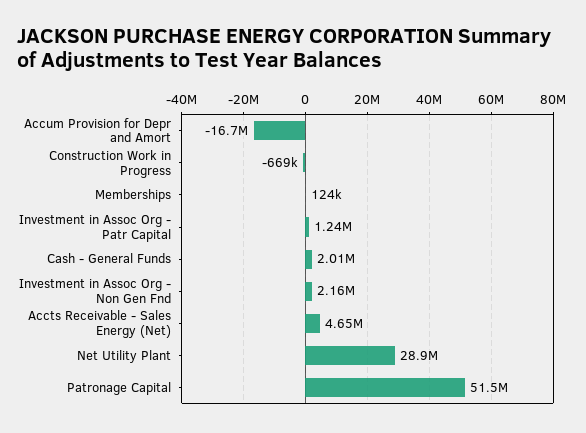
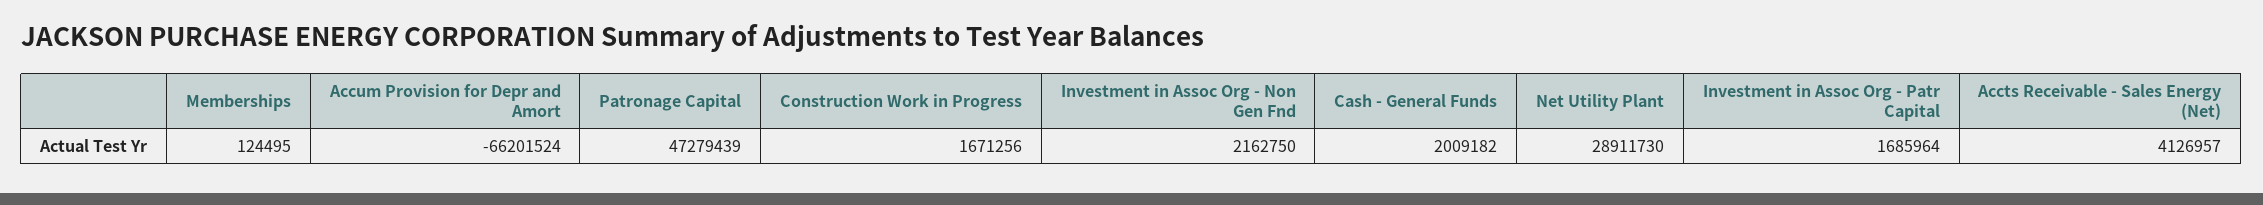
  {
-   "Accum Provision for Depr and Amort": -16700000,
+   "Accum Provision for Depr and Amort": -66201524,
-   "Construction Work in Progress": -669000,
+   "Construction Work in Progress": 1671256,
    "Memberships": 124495,
-   "Investment in Assoc Org - Patr Capital": 1240000,
+   "Investment in Assoc Org - Patr Capital": 1685964,
    "Cash - General Funds": 2009182,
    "Investment in Assoc Org - Non Gen Fnd": 2162750,
-   "Accts Receivable - Sales Energy (Net)": 4650000,
+   "Accts Receivable - Sales Energy (Net)": 4126957,
    "Net Utility Plant": 28911730,
-   "Patronage Capital": 51500000
+   "Patronage Capital": 47279439
  }

